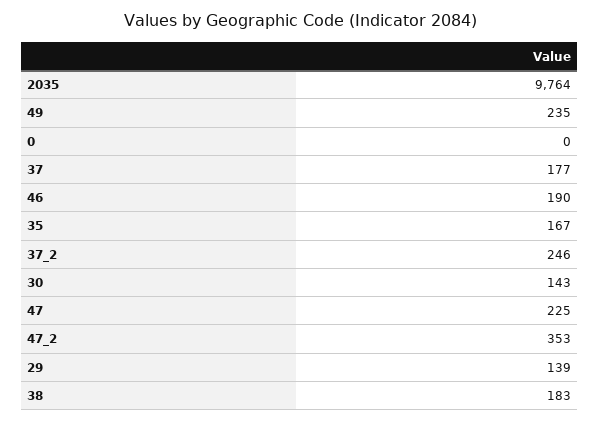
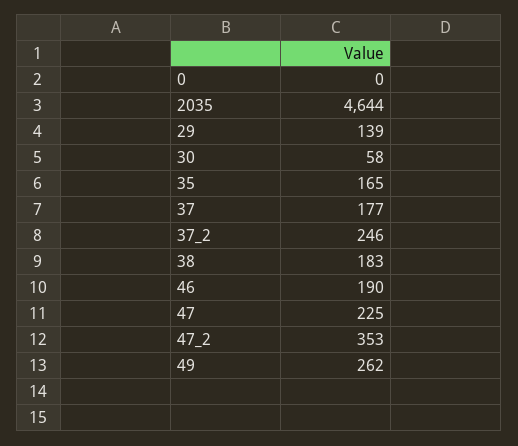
  {
-   "2035": 9764,
+   "2035": 4644,
-   "49": 235,
+   "49": 262,
    "0": 0,
    "37": 177,
    "46": 190,
-   "35": 167,
+   "35": 165,
    "37_2": 246,
-   "30": 143,
+   "30": 58,
    "47": 225,
    "47_2": 353,
    "29": 139,
    "38": 183
  }

